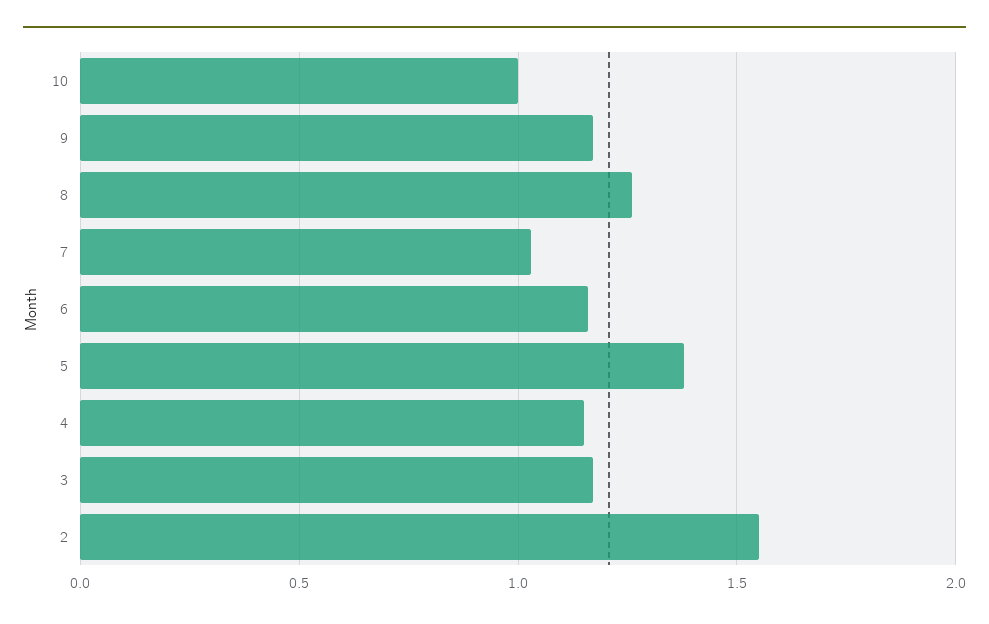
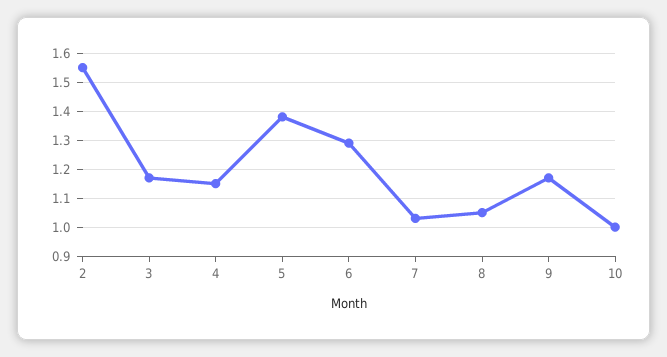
  {
    "10": 1,
    "9": 1.15,
-   "8": 1.25,
+   "8": 1.05,
    "7": 1.05,
-   "6": 1.15,
+   "6": 1.3,
    "5": 1.4,
    "4": 1.15,
    "3": 1.15,
    "2": 1.55
  }

